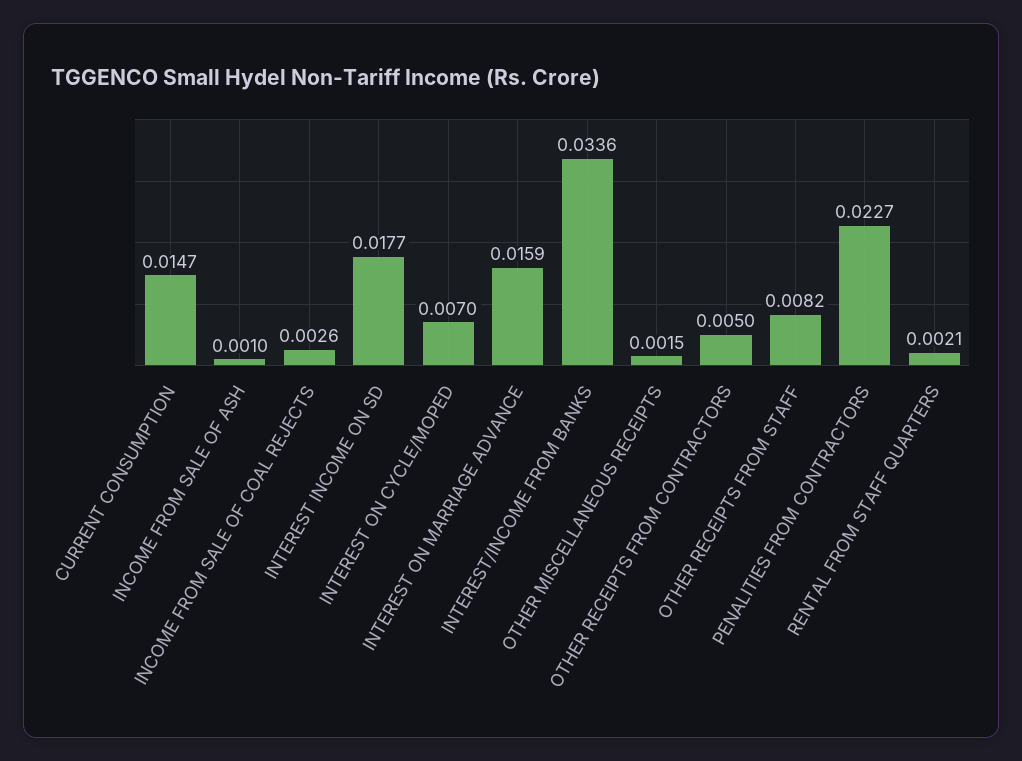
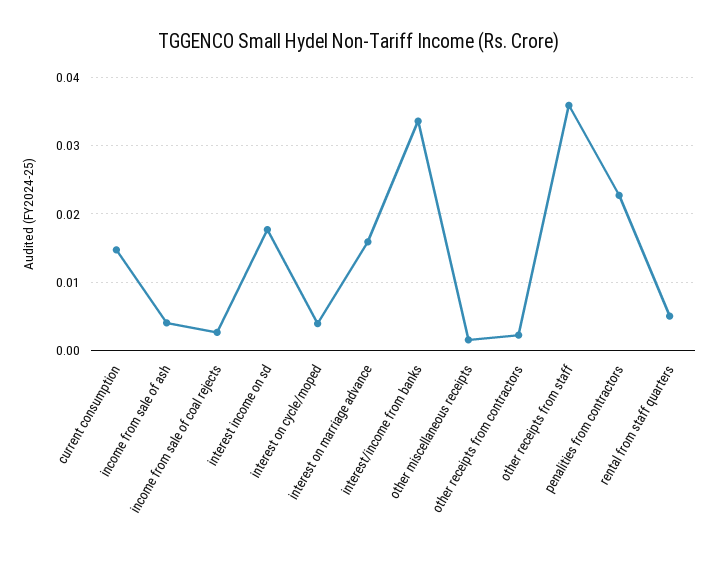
  {
    "CURRENT CONSUMPTION": 0.0147,
-   "INCOME FROM SALE OF ASH": 0.001,
+   "INCOME FROM SALE OF ASH": 0.004,
    "INCOME FROM SALE OF COAL REJECTS": 0.0026,
    "INTEREST INCOME ON SD": 0.0177,
-   "INTEREST ON CYCLE/MOPED": 0.007,
+   "INTEREST ON CYCLE/MOPED": 0.004,
    "INTEREST ON MARRIAGE ADVANCE": 0.0159,
    "INTEREST/INCOME FROM BANKS": 0.0336,
    "OTHER MISCELLANEOUS RECEIPTS": 0.0015,
-   "OTHER RECEIPTS FROM CONTRACTORS": 0.005,
+   "OTHER RECEIPTS FROM CONTRACTORS": 0.002,
-   "OTHER RECEIPTS FROM STAFF": 0.0082,
+   "OTHER RECEIPTS FROM STAFF": 0.036,
    "PENALITIES FROM CONTRACTORS": 0.0227,
-   "RENTAL FROM STAFF QUARTERS": 0.0021
+   "RENTAL FROM STAFF QUARTERS": 0.005
  }

